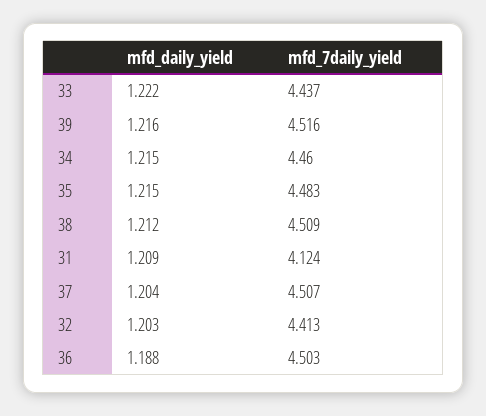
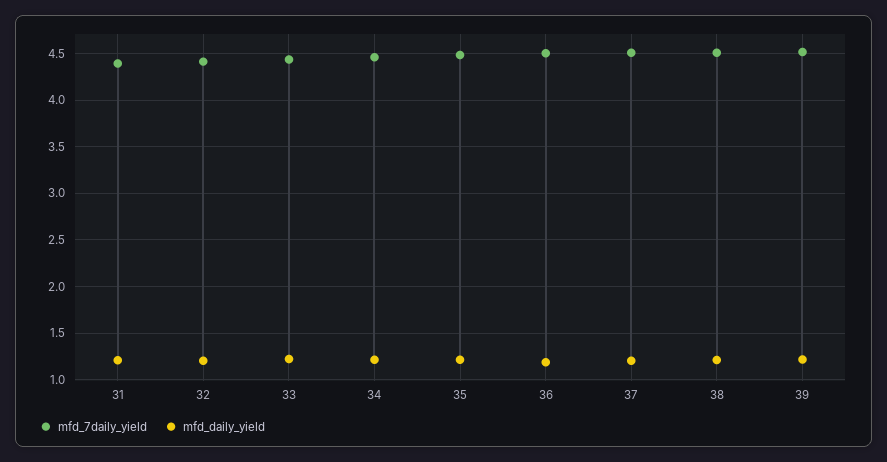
  {
    "mfd_daily_yield": {
      "33": 1.222,
      "39": 1.216,
      "34": 1.215,
      "35": 1.215,
      "38": 1.212,
      "31": 1.209,
      "37": 1.204,
      "32": 1.203,
      "36": 1.188
    },
    "mfd_7daily_yield": {
      "33": 4.437,
      "39": 4.516,
      "34": 4.46,
      "35": 4.483,
      "38": 4.509,
-     "31": 4.124,
+     "31": 4.4,
      "37": 4.507,
      "32": 4.413,
      "36": 4.503
    }
  }

